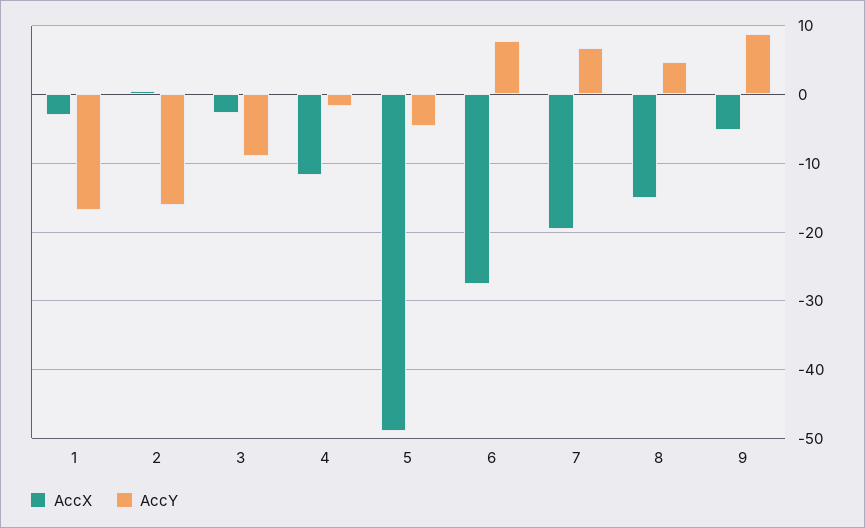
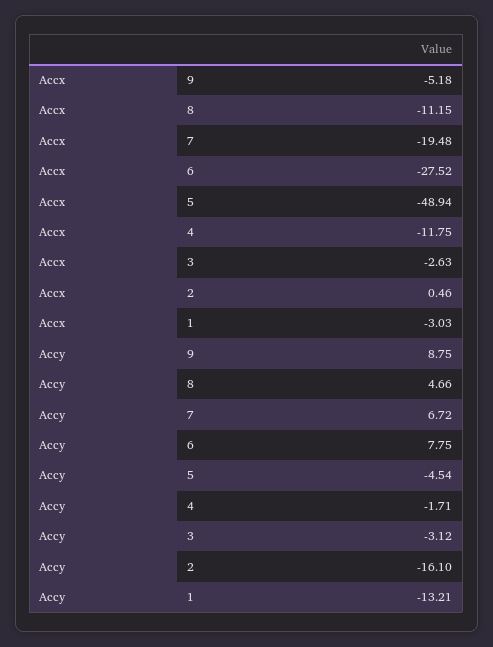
  {
    "AccX": {
      "1": -3.03,
      "2": 0.46,
      "3": -2.63,
      "4": -11.75,
      "5": -48.94,
      "6": -27.52,
      "7": -19.48,
-     "8": -15,
+     "8": -11.15,
      "9": -5.18
    },
    "AccY": {
-     "1": -17,
+     "1": -13.21,
      "2": -16.1,
-     "3": -9,
+     "3": -3.12,
      "4": -1.71,
      "5": -4.54,
      "6": 7.75,
      "7": 6.72,
      "8": 4.66,
      "9": 8.75
    }
  }

